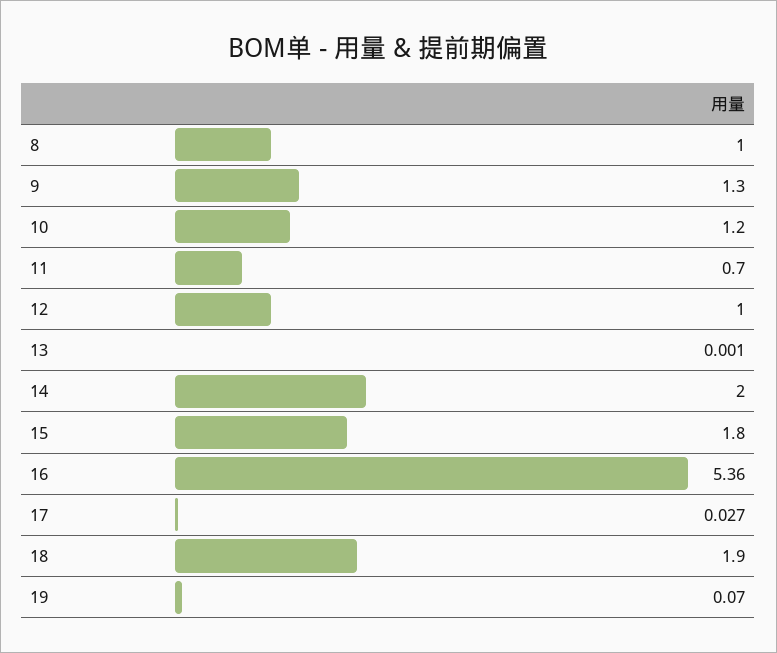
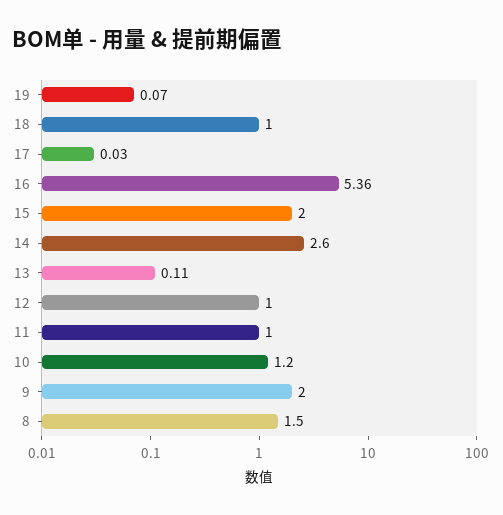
  {
-   "8": 1,
+   "8": 1.5,
-   "9": 1.3,
+   "9": 2,
    "10": 1.2,
-   "11": 0.7,
+   "11": 1,
    "12": 1,
-   "13": 0.001,
+   "13": 0.11,
-   "14": 2,
+   "14": 2.6,
-   "15": 1.8,
+   "15": 2,
    "16": 5.36,
    "17": 0.027,
-   "18": 1.9,
+   "18": 1,
    "19": 0.07
  }

